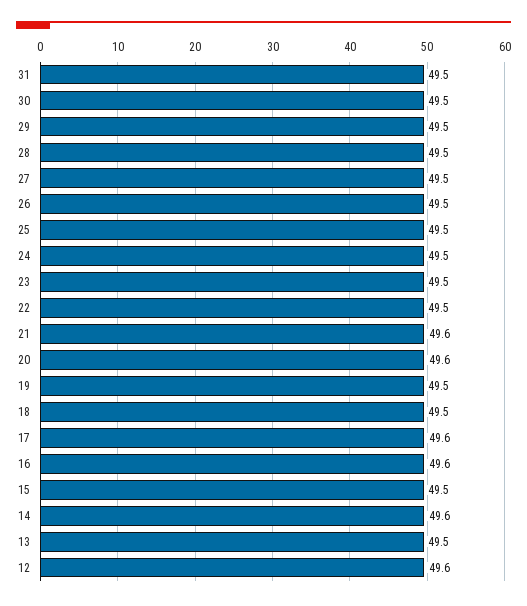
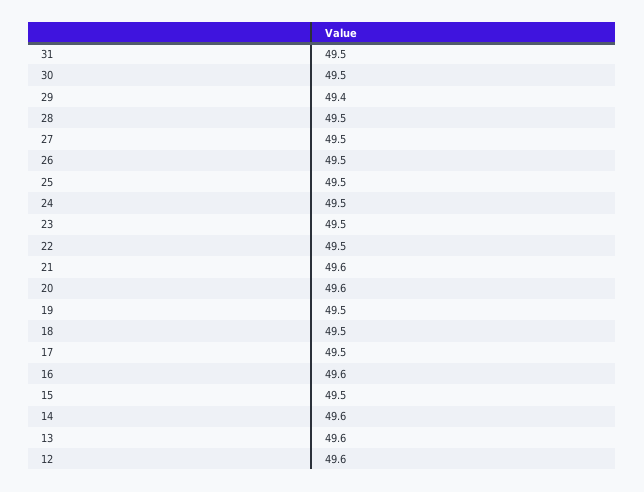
  {
    "31": 49.5,
    "30": 49.5,
-   "29": 49.5,
+   "29": 49.4,
    "28": 49.5,
    "27": 49.5,
    "26": 49.5,
    "25": 49.5,
    "24": 49.5,
    "23": 49.5,
    "22": 49.5,
    "21": 49.6,
    "20": 49.6,
    "19": 49.5,
    "18": 49.5,
-   "17": 49.6,
+   "17": 49.5,
    "16": 49.6,
    "15": 49.5,
    "14": 49.6,
-   "13": 49.5,
+   "13": 49.6,
    "12": 49.6
  }

